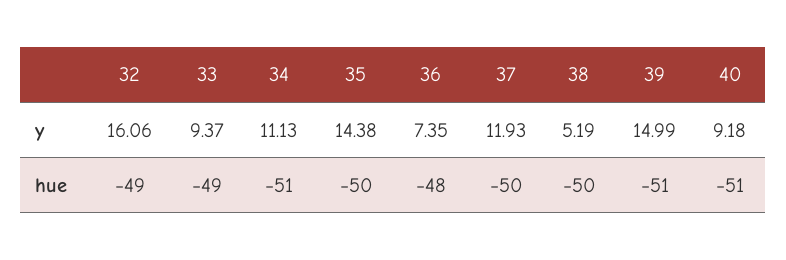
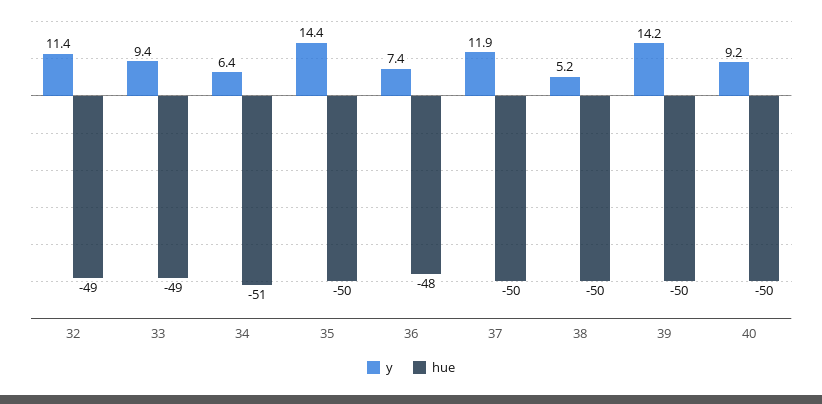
  {
    "y": {
-     "32": 16.06,
+     "32": 11.4,
      "33": 9.37,
-     "34": 11.13,
+     "34": 6.4,
      "35": 14.38,
      "36": 7.35,
      "37": 11.93,
      "38": 5.19,
-     "39": 14.99,
+     "39": 14.2,
      "40": 9.18
    },
    "hue": {
      "32": -49,
      "33": -49,
      "34": -51,
      "35": -50,
      "36": -48,
      "37": -50,
      "38": -50,
-     "39": -51,
+     "39": -50,
-     "40": -51
+     "40": -50
    }
  }

